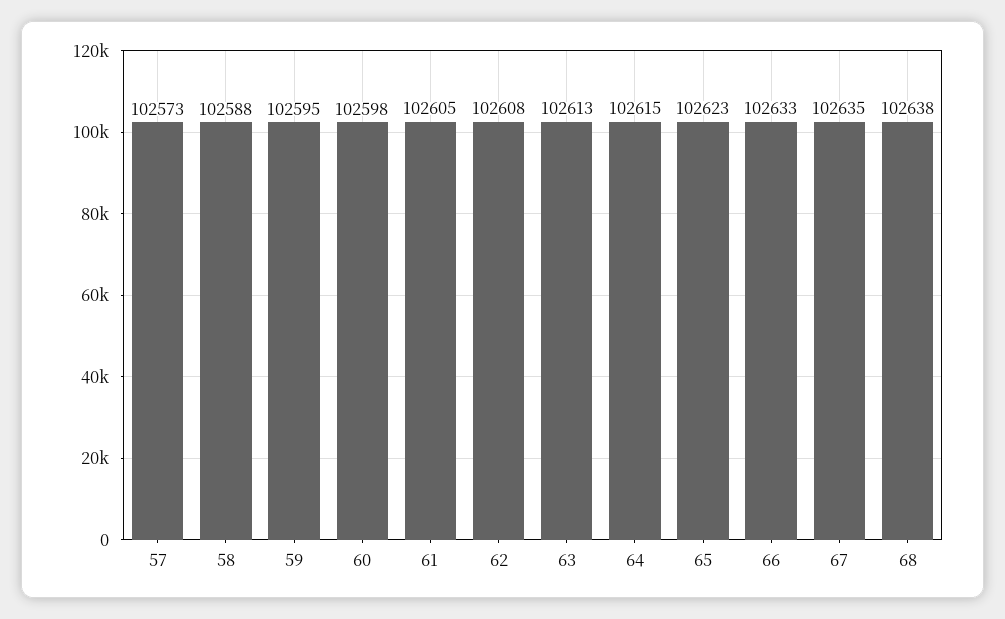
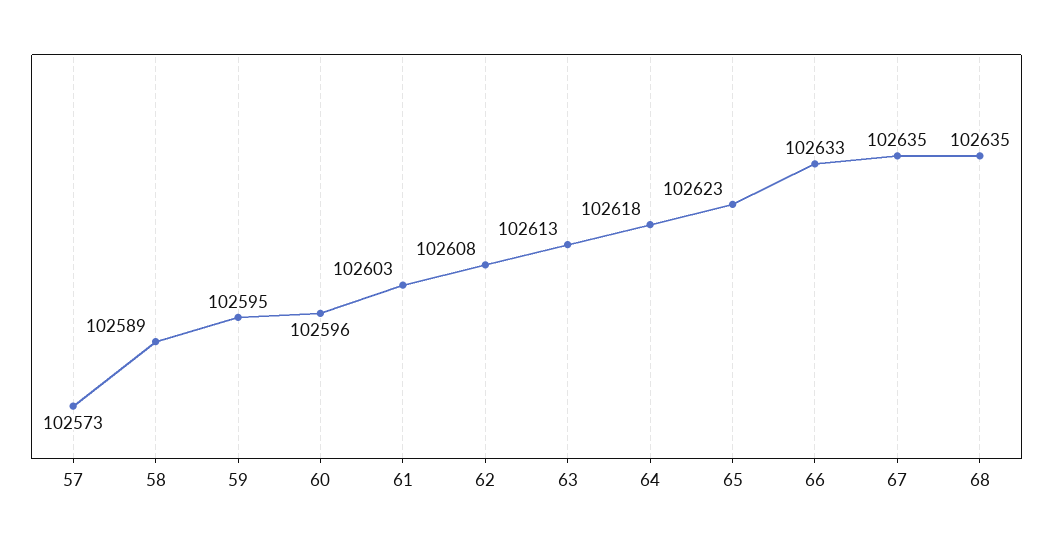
  {
    "57": 102573,
-   "58": 102588,
+   "58": 102589,
    "59": 102595,
-   "60": 102598,
+   "60": 102596,
-   "61": 102605,
+   "61": 102603,
    "62": 102608,
    "63": 102613,
-   "64": 102615,
+   "64": 102618,
    "65": 102623,
    "66": 102633,
    "67": 102635,
-   "68": 102638
+   "68": 102635
  }

